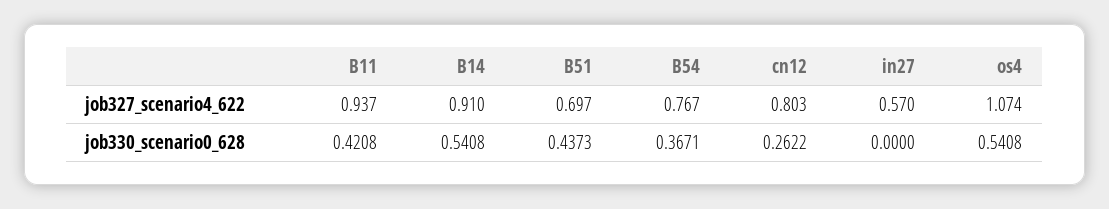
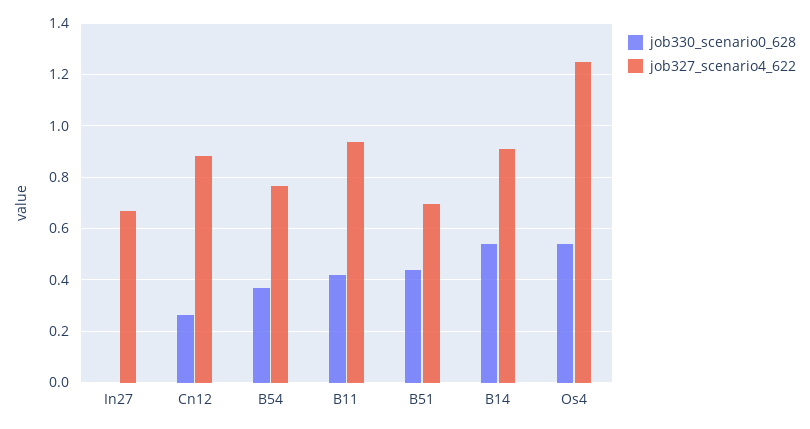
  {
    "job327_scenario4_622": {
      "B11": 0.937,
      "B14": 0.91,
      "B51": 0.697,
      "B54": 0.767,
-     "cn12": 0.803,
+     "cn12": 0.875,
-     "in27": 0.57,
+     "in27": 0.675,
-     "os4": 1.074
+     "os4": 1.25
    },
    "job330_scenario0_628": {
      "B11": 0.4208,
      "B14": 0.5408,
      "B51": 0.4373,
      "B54": 0.3671,
      "cn12": 0.2622,
      "in27": 0,
      "os4": 0.5408
    }
  }

